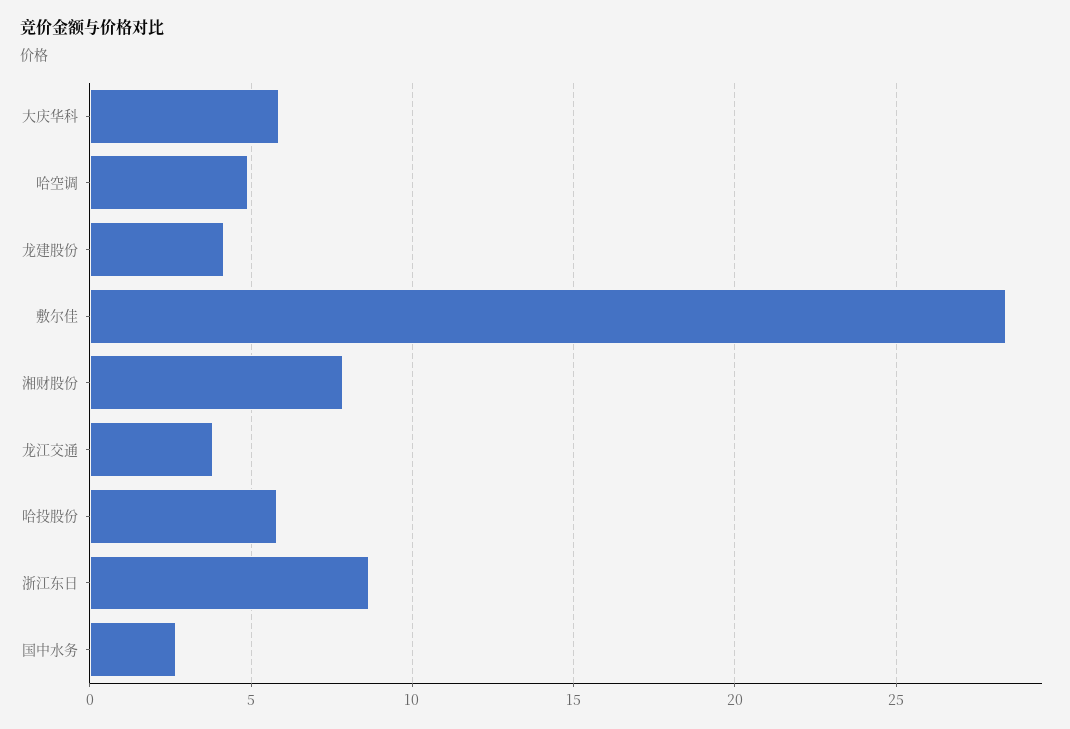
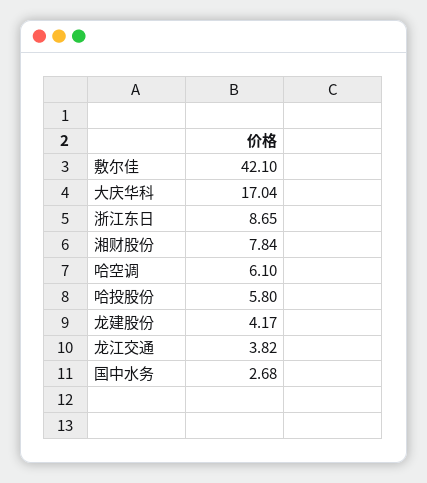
  {
-   "大庆华科": 6,
+   "大庆华科": 17.04,
-   "哈空调": 5,
+   "哈空调": 6.1,
    "龙建股份": 4.17,
-   "敷尔佳": 28.5,
+   "敷尔佳": 42.1,
    "湘财股份": 7.84,
    "龙江交通": 3.82,
    "哈投股份": 5.8,
    "浙江东日": 8.65,
    "国中水务": 2.68
  }

